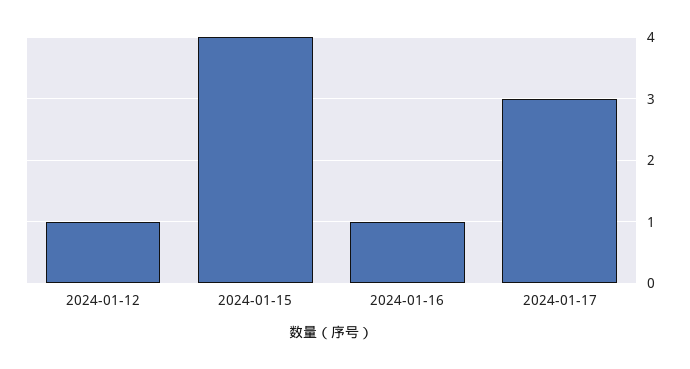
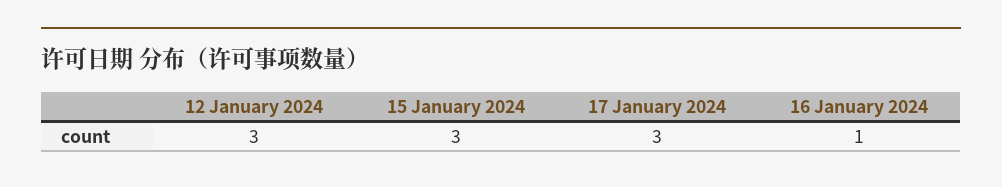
  {
-   "2024-01-12": 1,
+   "2024-01-12": 3,
-   "2024-01-15": 4,
+   "2024-01-15": 3,
    "2024-01-16": 1,
    "2024-01-17": 3
  }

